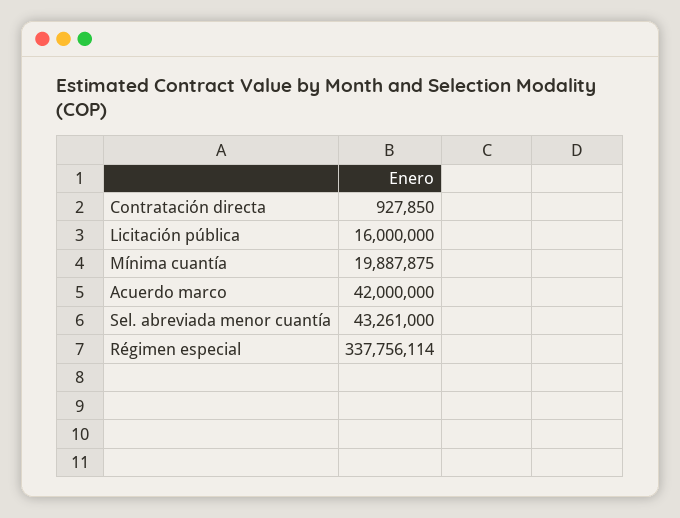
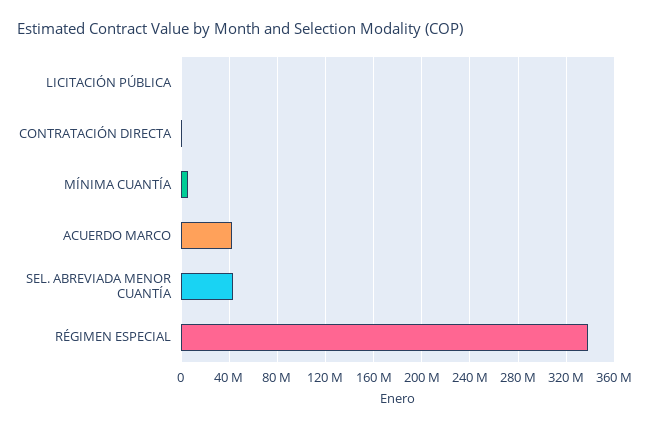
  {
    "Contratación directa": 927850,
-   "Licitación pública": 16000000,
+   "Licitación pública": 0,
-   "Mínima cuantía": 19887875,
+   "Mínima cuantía": 5000000,
    "Acuerdo marco": 42000000,
    "Sel. abreviada menor cuantía": 43261000,
    "Régimen especial": 337756114
  }

